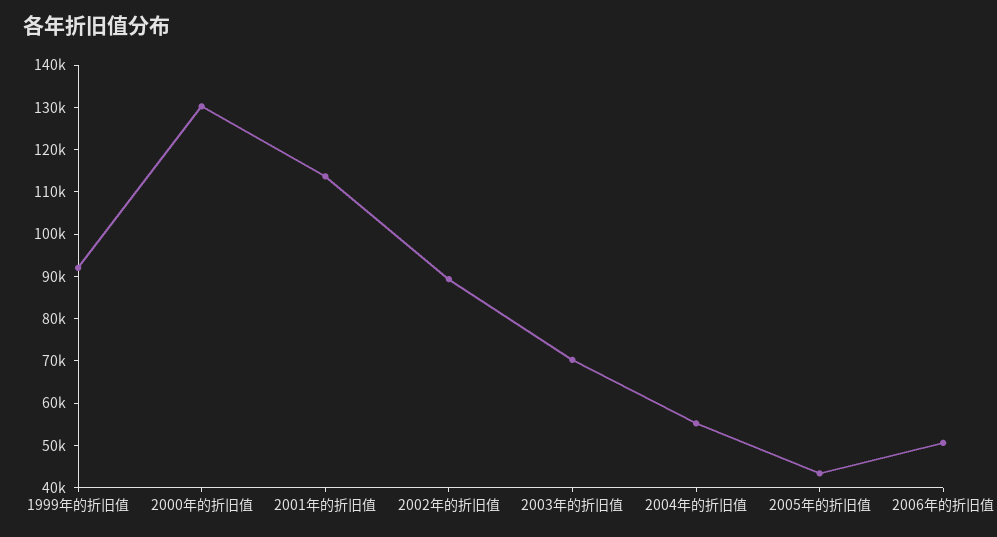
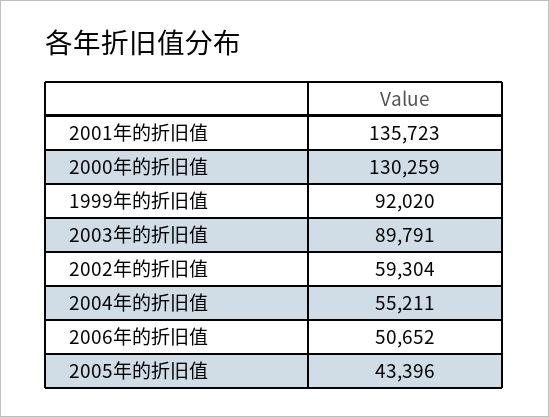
  {
    "1999年的折旧值": 92020,
    "2000年的折旧值": 130259,
-   "2001年的折旧值": 114000,
+   "2001年的折旧值": 135723,
-   "2002年的折旧值": 90000,
+   "2002年的折旧值": 59304,
-   "2003年的折旧值": 70000,
+   "2003年的折旧值": 89791,
    "2004年的折旧值": 55211,
    "2005年的折旧值": 43396,
    "2006年的折旧值": 50652
  }

